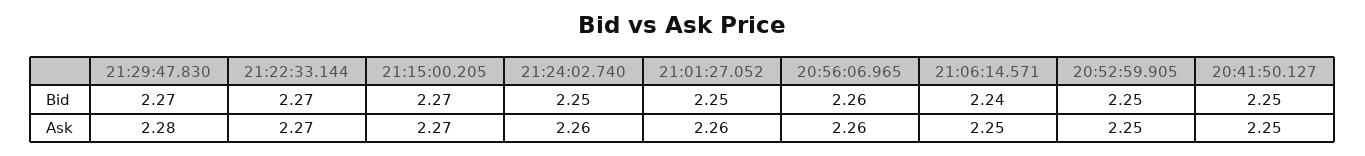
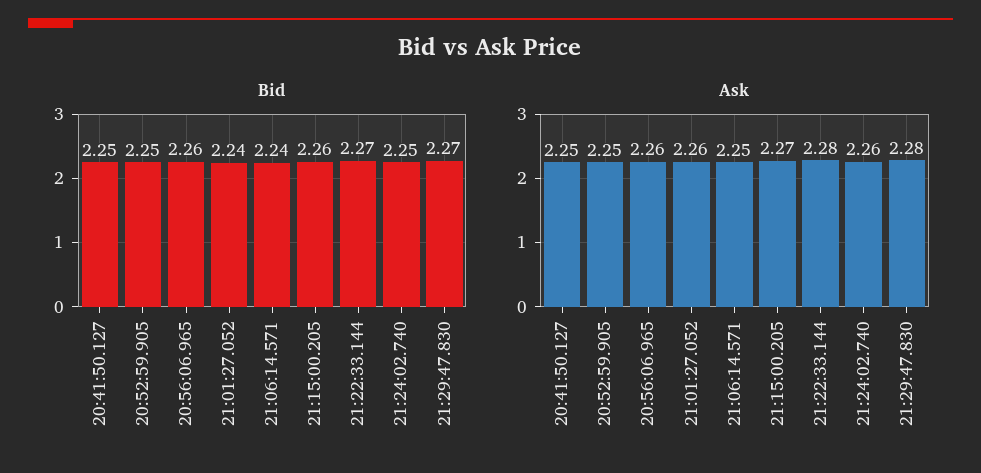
  {
    "Bid": {
      "21:29:47.830": 2.27,
      "21:22:33.144": 2.27,
-     "21:15:00.205": 2.27,
+     "21:15:00.205": 2.26,
      "21:24:02.740": 2.25,
-     "21:01:27.052": 2.25,
+     "21:01:27.052": 2.24,
      "20:56:06.965": 2.26,
      "21:06:14.571": 2.24,
      "20:52:59.905": 2.25,
      "20:41:50.127": 2.25
    },
    "Ask": {
      "21:29:47.830": 2.28,
-     "21:22:33.144": 2.27,
+     "21:22:33.144": 2.28,
      "21:15:00.205": 2.27,
      "21:24:02.740": 2.26,
      "21:01:27.052": 2.26,
      "20:56:06.965": 2.26,
      "21:06:14.571": 2.25,
      "20:52:59.905": 2.25,
      "20:41:50.127": 2.25
    }
  }

